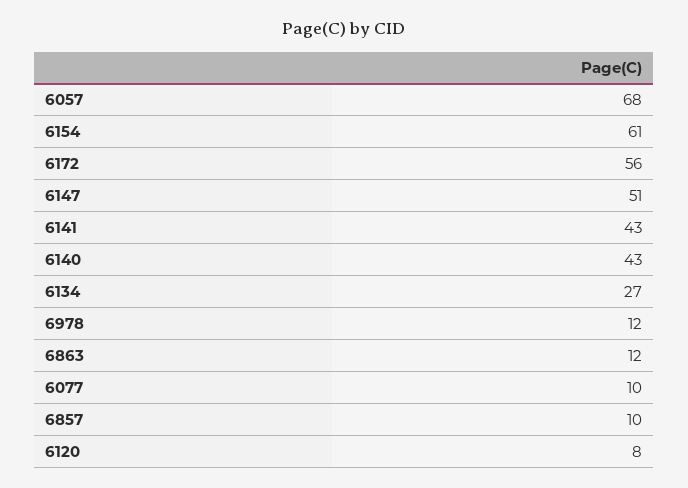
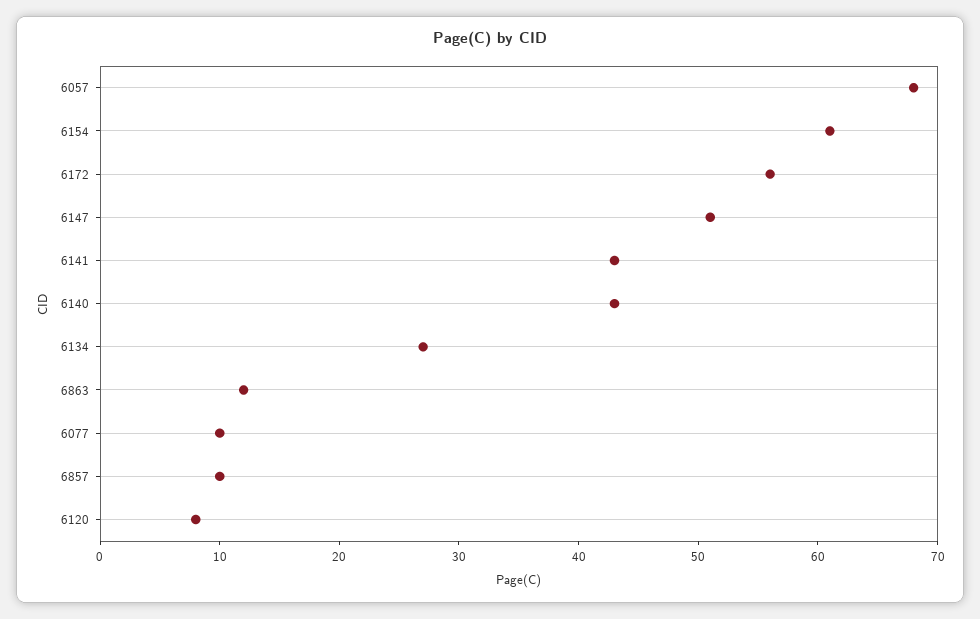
  {
    "6057": 68,
    "6154": 61,
    "6172": 56,
    "6147": 51,
    "6141": 43,
    "6140": 43,
    "6134": 27,
-   "6978": 12,
    "6863": 12,
    "6077": 10,
    "6857": 10,
    "6120": 8
  }

